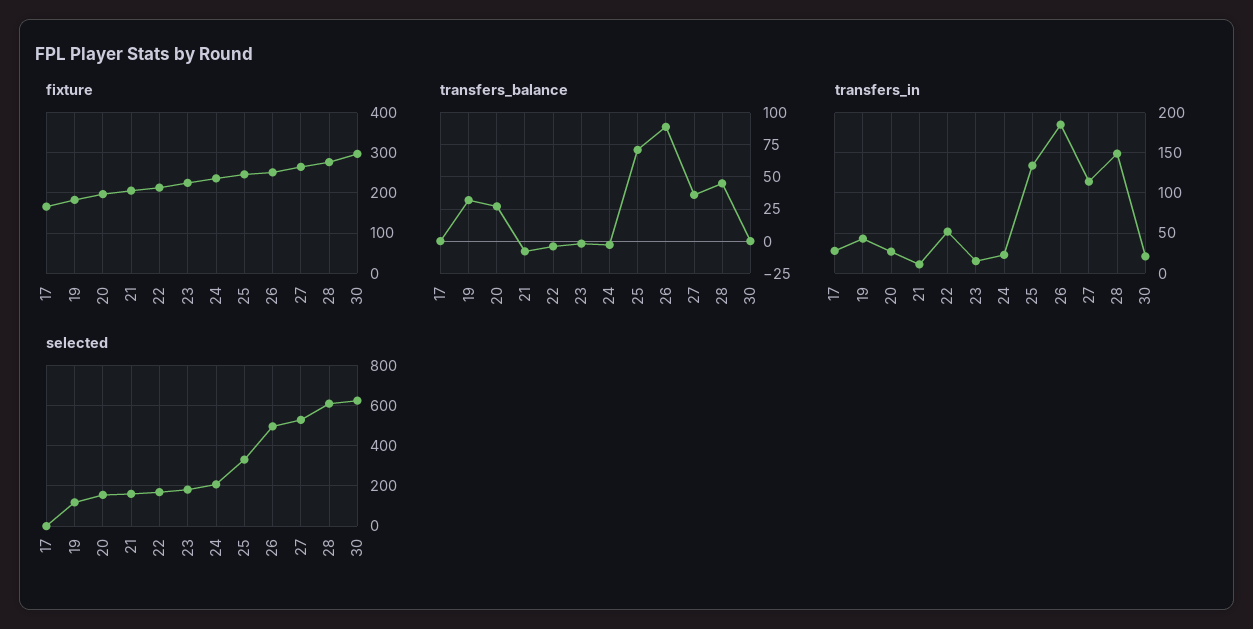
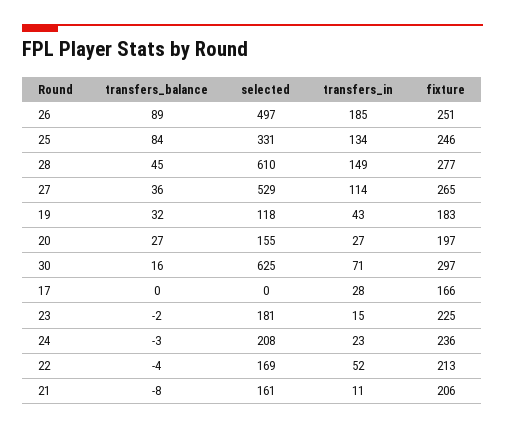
  {
    "fixture": {
      "17": 166,
      "19": 183,
      "20": 197,
      "21": 206,
      "22": 213,
      "23": 225,
      "24": 236,
      "25": 246,
      "26": 251,
      "27": 265,
      "28": 277,
      "30": 297
    },
    "transfers_balance": {
      "17": 0,
      "19": 32,
      "20": 27,
      "21": -8,
      "22": -4,
      "23": -2,
      "24": -3,
-     "25": 70,
+     "25": 84,
      "26": 89,
      "27": 36,
      "28": 45,
-     "30": 0
+     "30": 16
    },
    "transfers_in": {
      "17": 28,
      "19": 43,
      "20": 27,
      "21": 11,
      "22": 52,
      "23": 15,
      "24": 23,
      "25": 134,
      "26": 185,
      "27": 114,
      "28": 149,
-     "30": 20
+     "30": 71
    },
    "selected": {
      "17": 0,
      "19": 118,
      "20": 155,
      "21": 161,
      "22": 169,
      "23": 181,
      "24": 208,
      "25": 331,
      "26": 497,
      "27": 529,
      "28": 610,
      "30": 625
    }
  }

